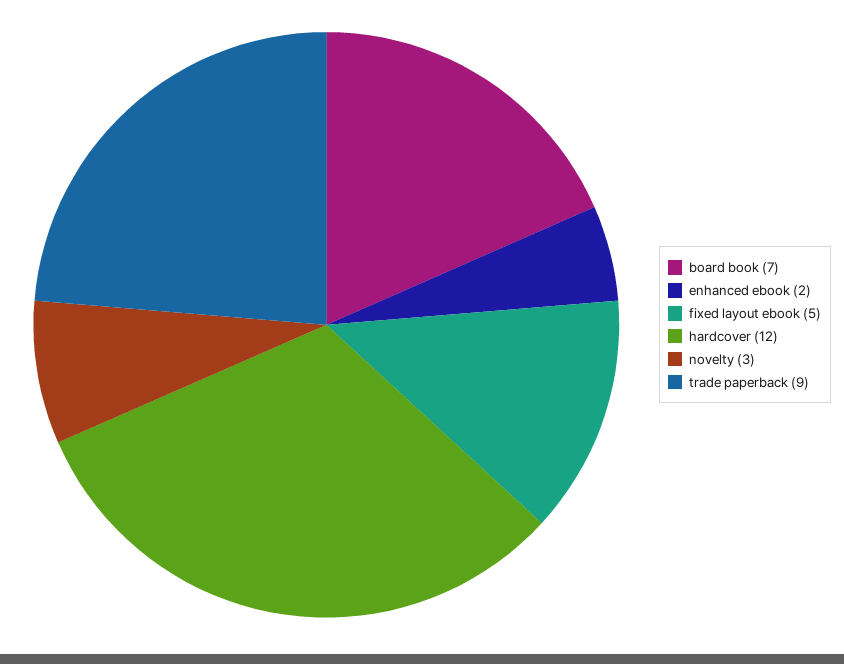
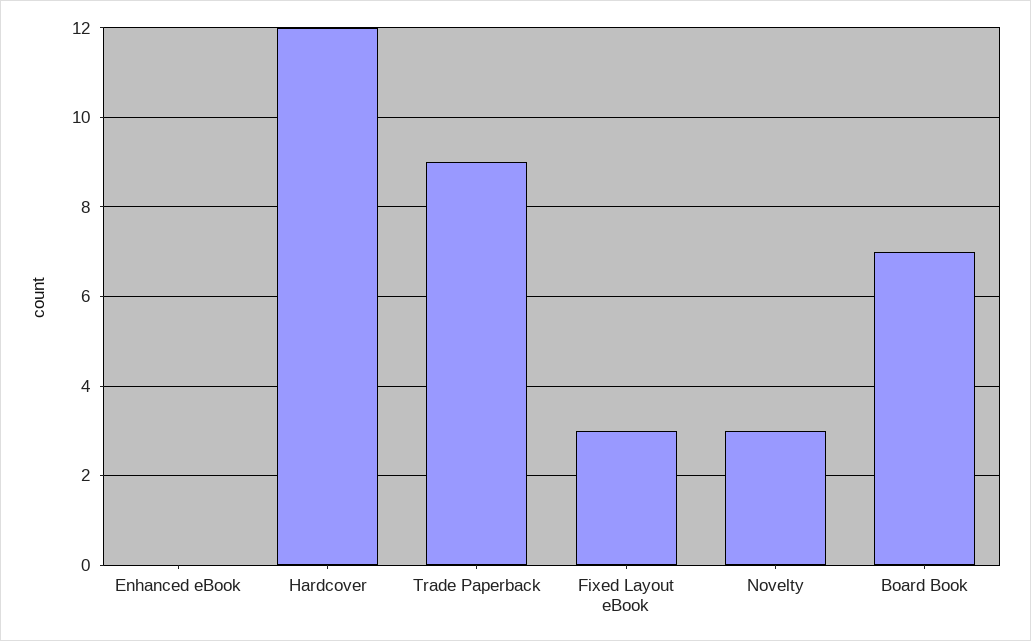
  {
    "board book": 7,
-   "enhanced ebook": 2,
+   "enhanced ebook": 0,
-   "fixed layout ebook": 5,
+   "fixed layout ebook": 3,
    "hardcover": 12,
    "novelty": 3,
    "trade paperback": 9
  }

